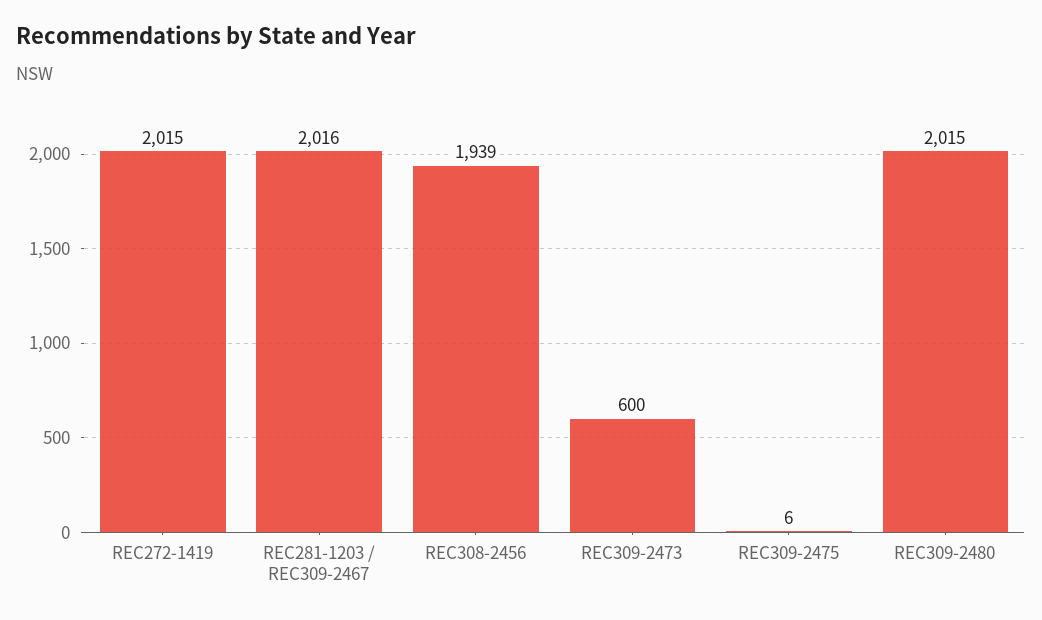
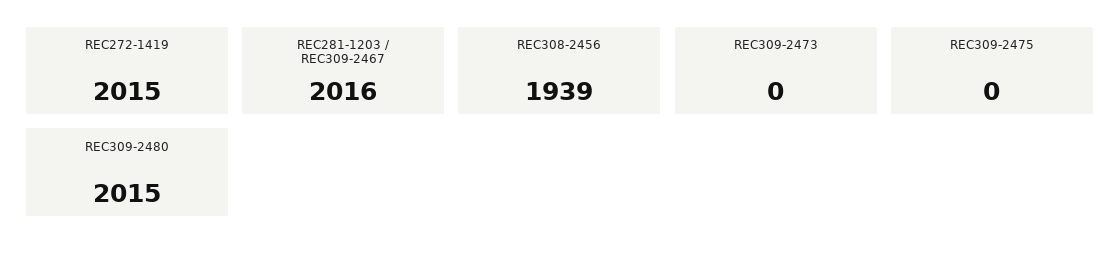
  {
    "REC272-1419": 2015,
    "REC281-1203 / REC309-2467": 2016,
    "REC308-2456": 1939,
-   "REC309-2473": 600,
+   "REC309-2473": 0,
-   "REC309-2475": 6,
+   "REC309-2475": 0,
    "REC309-2480": 2015
  }

